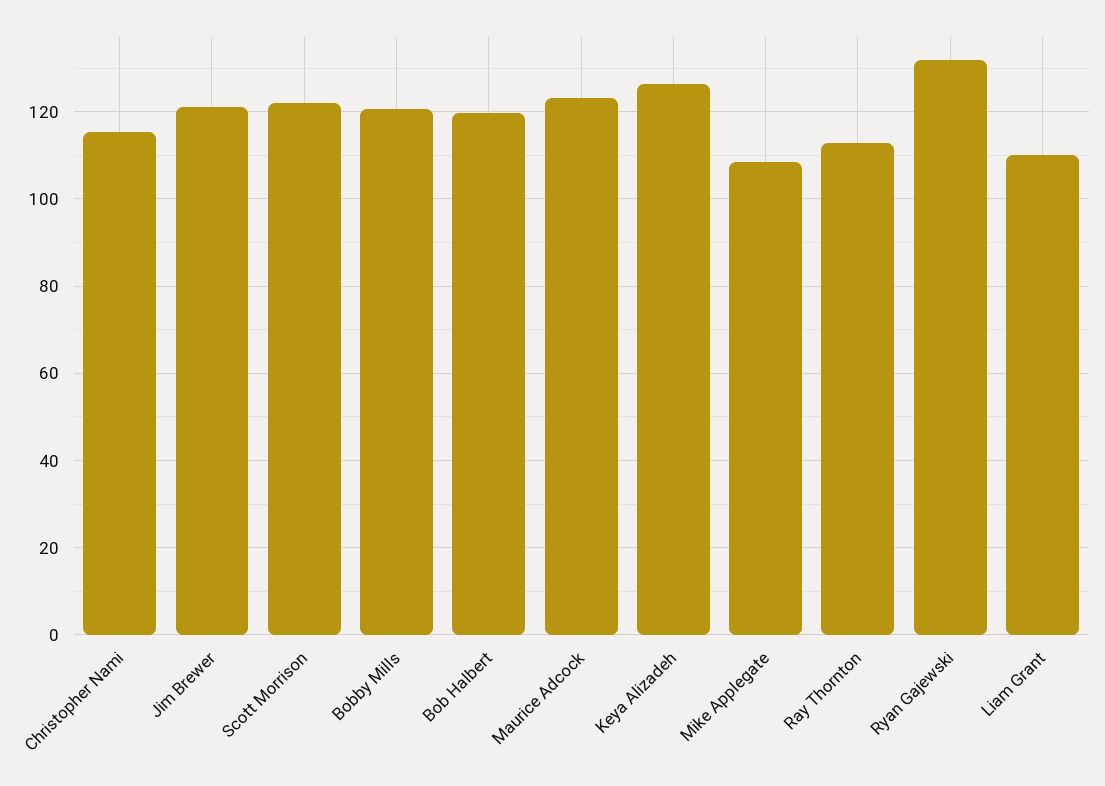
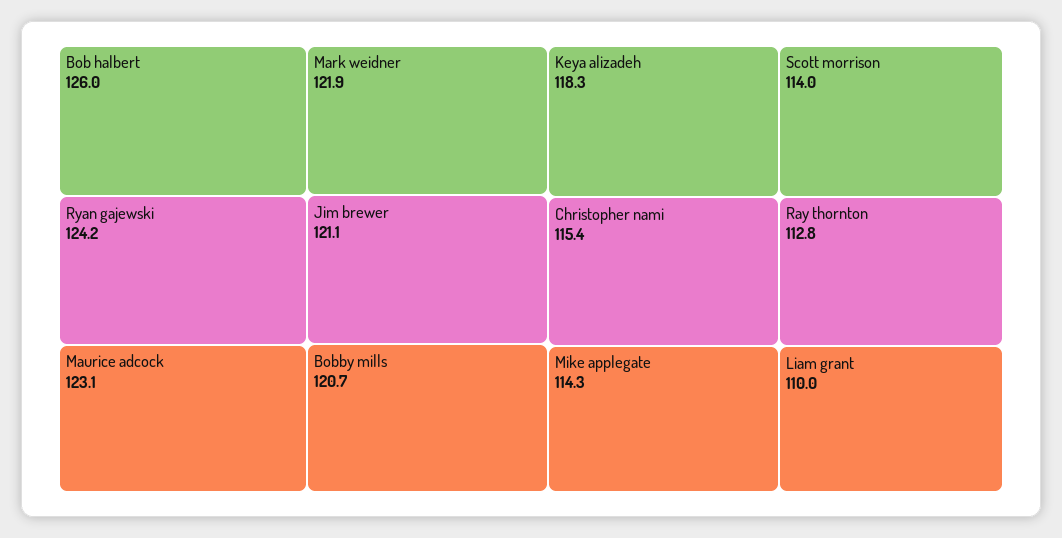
  {
    "Christopher Nami": 115.4,
    "Jim Brewer": 121.1,
-   "Scott Morrison": 122,
+   "Scott Morrison": 114,
    "Bobby Mills": 120.7,
-   "Bob Halbert": 120,
+   "Bob Halbert": 126,
    "Maurice Adcock": 123.1,
-   "Keya Alizadeh": 126,
+   "Keya Alizadeh": 118.3,
-   "Mike Applegate": 108,
+   "Mike Applegate": 114.3,
    "Ray Thornton": 112.8,
-   "Ryan Gajewski": 132,
+   "Ryan Gajewski": 124.2,
-   "Liam Grant": 110
+   "Liam Grant": 110,
+   "Mark weidner": 121.9
  }

